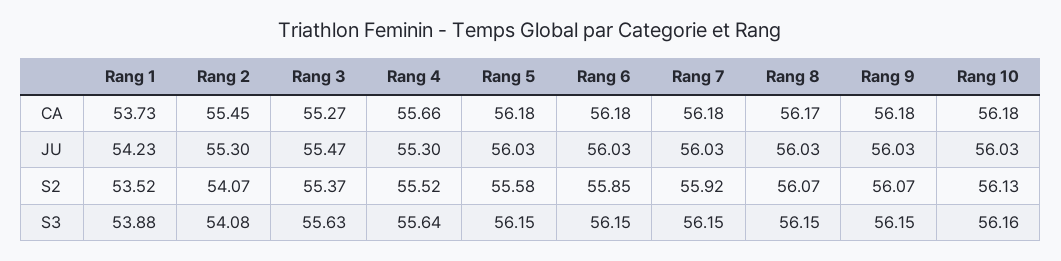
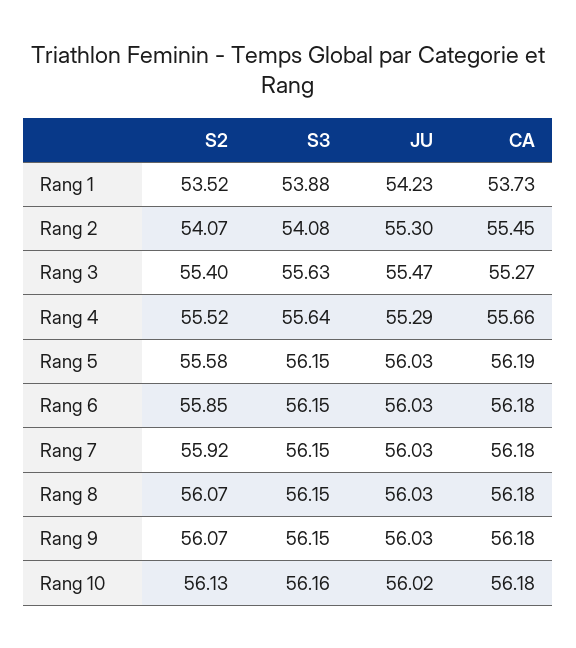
  {
    "Rang 1": {
      "CA": 53.73,
      "JU": 54.23,
      "S2": 53.52,
      "S3": 53.88
    },
    "Rang 2": {
      "CA": 55.45,
      "JU": 55.3,
      "S2": 54.07,
      "S3": 54.08
    },
    "Rang 3": {
      "CA": 55.27,
      "JU": 55.47,
-     "S2": 55.37,
+     "S2": 55.4,
      "S3": 55.63
    },
    "Rang 4": {
      "CA": 55.66,
-     "JU": 55.3,
+     "JU": 55.29,
      "S2": 55.52,
      "S3": 55.64
    },
    "Rang 5": {
-     "CA": 56.18,
+     "CA": 56.19,
      "JU": 56.03,
      "S2": 55.58,
      "S3": 56.15
    },
    "Rang 6": {
      "CA": 56.18,
      "JU": 56.03,
      "S2": 55.85,
      "S3": 56.15
    },
    "Rang 7": {
      "CA": 56.18,
      "JU": 56.03,
      "S2": 55.92,
      "S3": 56.15
    },
    "Rang 8": {
-     "CA": 56.17,
+     "CA": 56.18,
      "JU": 56.03,
      "S2": 56.07,
      "S3": 56.15
    },
    "Rang 9": {
      "CA": 56.18,
      "JU": 56.03,
      "S2": 56.07,
      "S3": 56.15
    },
    "Rang 10": {
      "CA": 56.18,
-     "JU": 56.03,
+     "JU": 56.02,
      "S2": 56.13,
      "S3": 56.16
    }
  }

